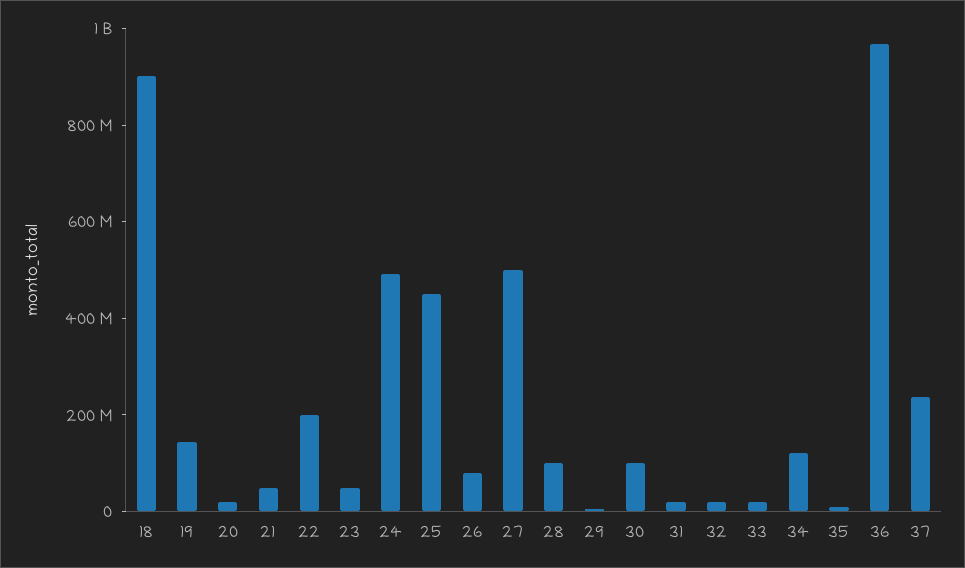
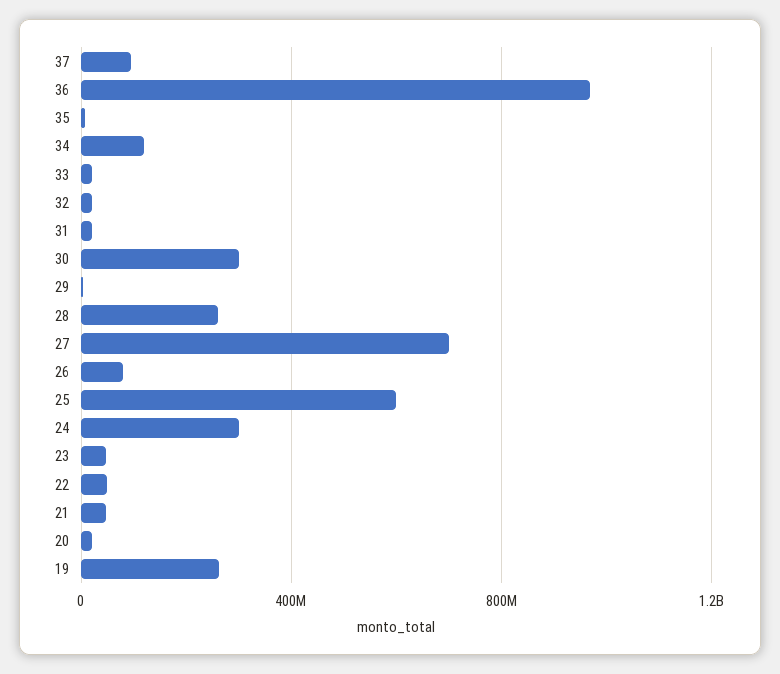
  {
-   "18": 900000000,
-   "19": 150000000,
+   "19": 250000000,
    "20": 0,
    "21": 50000000,
-   "22": 200000000,
+   "22": 50000000,
    "23": 50000000,
-   "24": 500000000,
+   "24": 300000000,
-   "25": 450000000,
+   "25": 600000000,
    "26": 100000000,
-   "27": 500000000,
+   "27": 700000000,
-   "28": 100000000,
+   "28": 250000000,
    "29": 0,
-   "30": 100000000,
+   "30": 300000000,
    "31": 0,
    "32": 0,
    "33": 0,
    "34": 100000000,
    "35": 0,
    "36": 950000000,
-   "37": 250000000
+   "37": 100000000
  }

